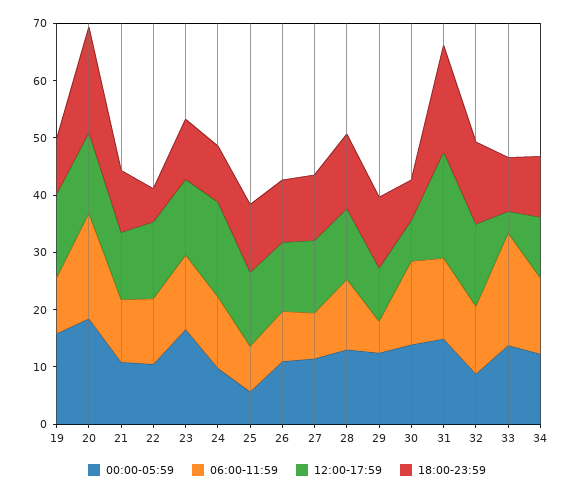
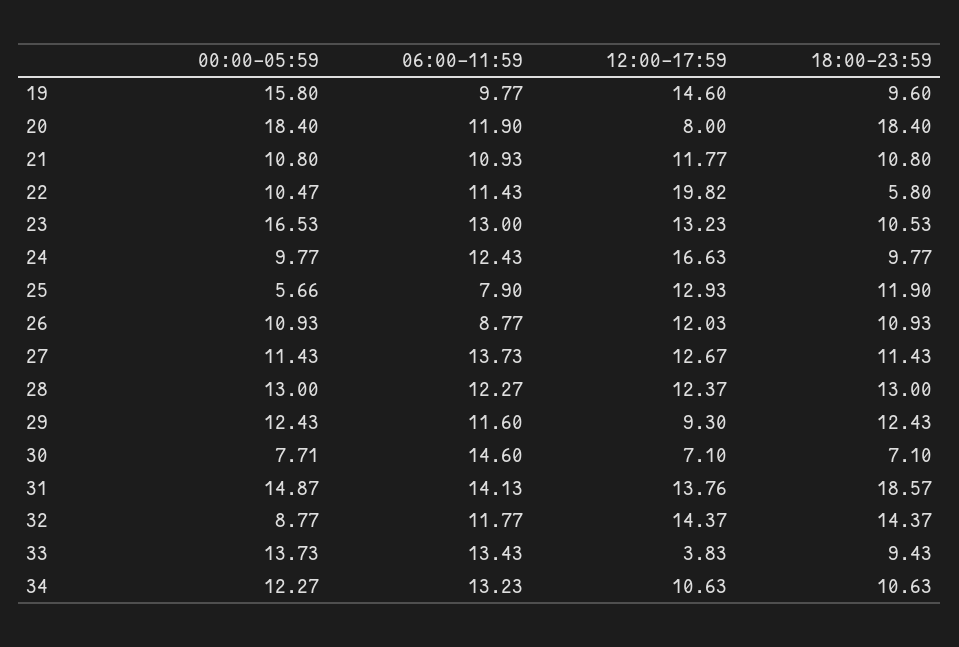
  {
    "00:00-05:59": {
      "19": 15.8,
      "20": 18.4,
      "21": 10.8,
      "22": 10.47,
      "23": 16.53,
      "24": 9.77,
      "25": 5.66,
      "26": 10.93,
      "27": 11.43,
      "28": 13,
      "29": 12.43,
-     "30": 14,
+     "30": 7.71,
      "31": 14.87,
      "32": 8.77,
      "33": 13.73,
      "34": 12.27
    },
    "06:00-11:59": {
      "19": 9.77,
-     "20": 18,
+     "20": 11.9,
      "21": 10.93,
      "22": 11.43,
      "23": 13,
      "24": 12.43,
      "25": 7.9,
      "26": 8.77,
-     "27": 8,
+     "27": 13.73,
      "28": 12.27,
-     "29": 6,
+     "29": 11.6,
      "30": 14.6,
      "31": 14.13,
      "32": 11.77,
-     "33": 20,
+     "33": 13.43,
      "34": 13.23
    },
    "12:00-17:59": {
      "19": 14.6,
-     "20": 14,
+     "20": 8,
      "21": 11.77,
-     "22": 14,
+     "22": 19.82,
      "23": 13.23,
      "24": 16.63,
      "25": 12.93,
      "26": 12.03,
      "27": 12.67,
      "28": 12.37,
      "29": 9.3,
      "30": 7.1,
-     "31": 18,
+     "31": 13.76,
      "32": 14.37,
      "33": 3.83,
      "34": 10.63
    },
    "18:00-23:59": {
      "19": 9.6,
      "20": 18.4,
      "21": 10.8,
      "22": 5.8,
      "23": 10.53,
      "24": 9.77,
      "25": 11.9,
      "26": 10.93,
      "27": 11.43,
      "28": 13,
      "29": 12.43,
      "30": 7.1,
      "31": 18.57,
      "32": 14.37,
      "33": 9.43,
      "34": 10.63
    }
  }

